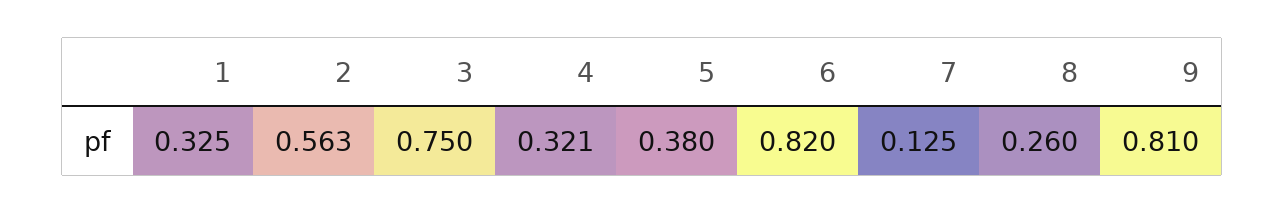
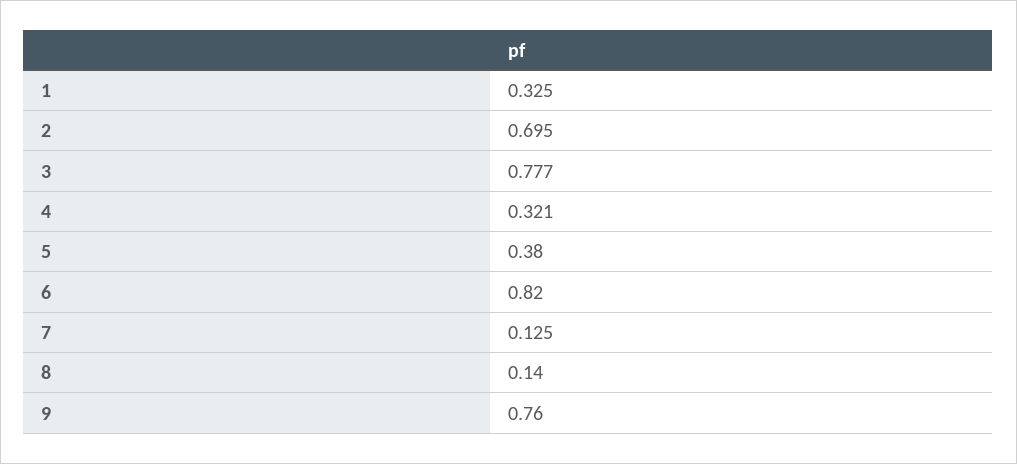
  {
    "1": 0.325,
-   "2": 0.563,
+   "2": 0.695,
-   "3": 0.75,
+   "3": 0.777,
    "4": 0.321,
    "5": 0.38,
    "6": 0.82,
    "7": 0.125,
-   "8": 0.26,
+   "8": 0.14,
-   "9": 0.81
+   "9": 0.76
  }

